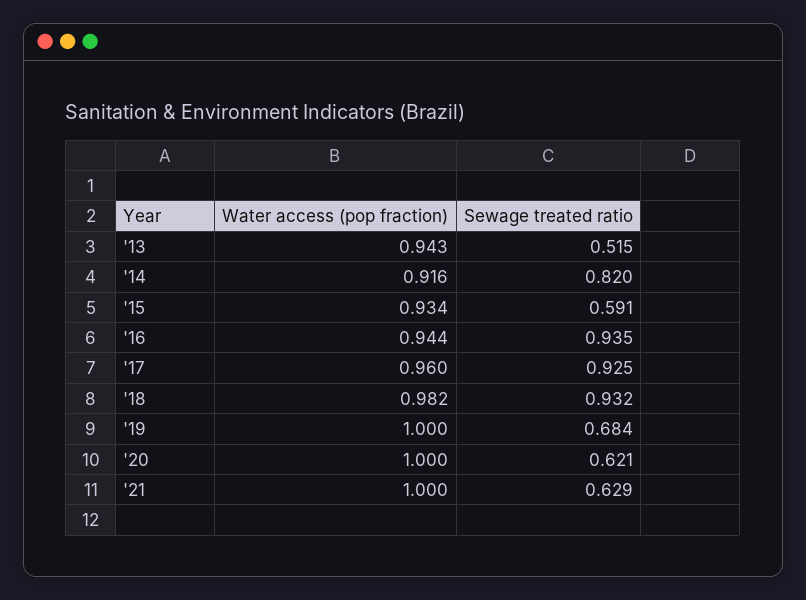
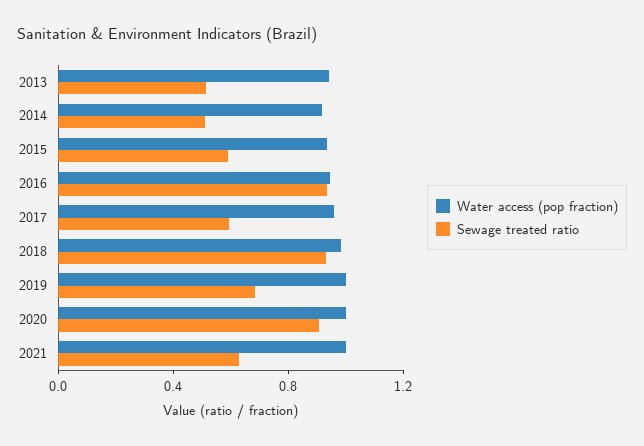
  {
    "Water access (pop fraction)": {
      "'13": 0.943,
      "'14": 0.916,
      "'15": 0.934,
      "'16": 0.944,
      "'17": 0.96,
      "'18": 0.982,
      "'19": 1,
      "'20": 1,
      "'21": 1
    },
    "Sewage treated ratio": {
      "'13": 0.515,
-     "'14": 0.82,
+     "'14": 0.5,
      "'15": 0.591,
      "'16": 0.935,
-     "'17": 0.925,
+     "'17": 0.6,
      "'18": 0.932,
      "'19": 0.684,
-     "'20": 0.621,
+     "'20": 0.9,
      "'21": 0.629
    }
  }

